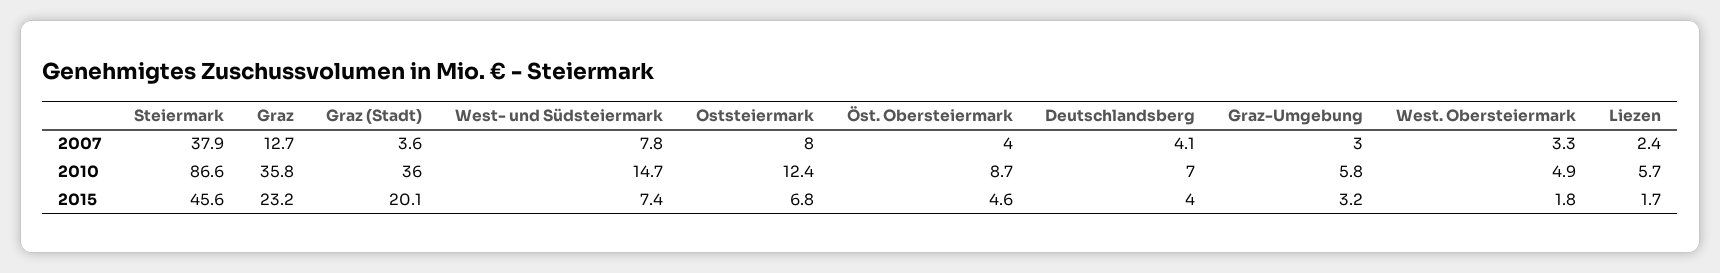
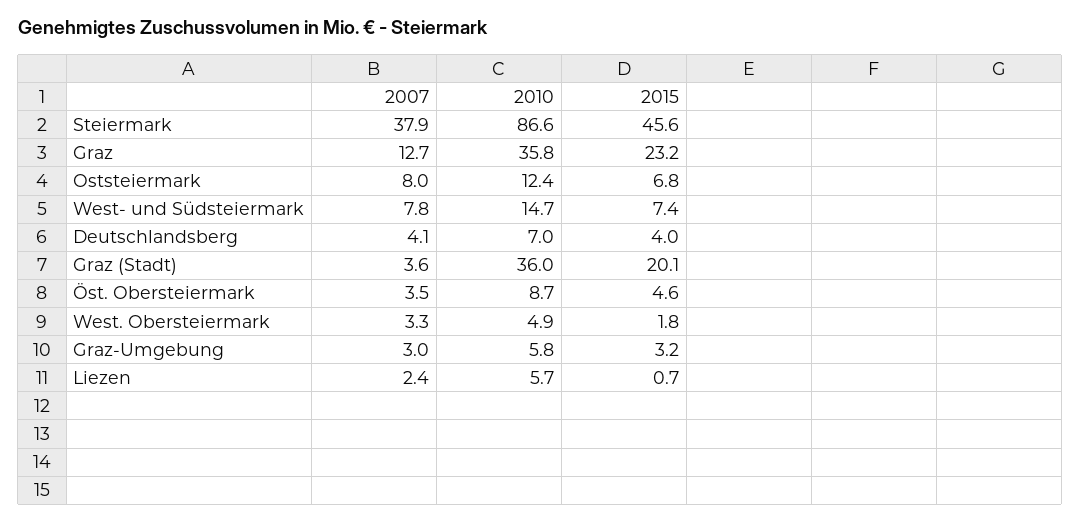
  {
    "Steiermark": {
      "2007": 37.9,
      "2010": 86.6,
      "2015": 45.6
    },
    "Graz": {
      "2007": 12.7,
      "2010": 35.8,
      "2015": 23.2
    },
    "Graz (Stadt)": {
      "2007": 3.6,
      "2010": 36,
      "2015": 20.1
    },
    "West- und Südsteiermark": {
      "2007": 7.8,
      "2010": 14.7,
      "2015": 7.4
    },
    "Oststeiermark": {
      "2007": 8,
      "2010": 12.4,
      "2015": 6.8
    },
    "Öst. Obersteiermark": {
-     "2007": 4,
+     "2007": 3.5,
      "2010": 8.7,
      "2015": 4.6
    },
    "Deutschlandsberg": {
      "2007": 4.1,
      "2010": 7,
      "2015": 4
    },
    "Graz-Umgebung": {
      "2007": 3,
      "2010": 5.8,
      "2015": 3.2
    },
    "West. Obersteiermark": {
      "2007": 3.3,
      "2010": 4.9,
      "2015": 1.8
    },
    "Liezen": {
      "2007": 2.4,
      "2010": 5.7,
-     "2015": 1.7
+     "2015": 0.7
    }
  }

